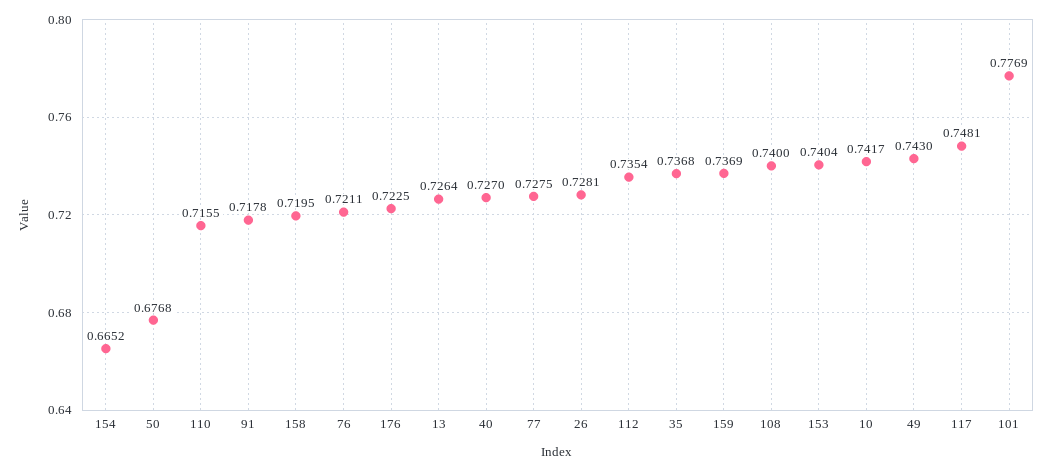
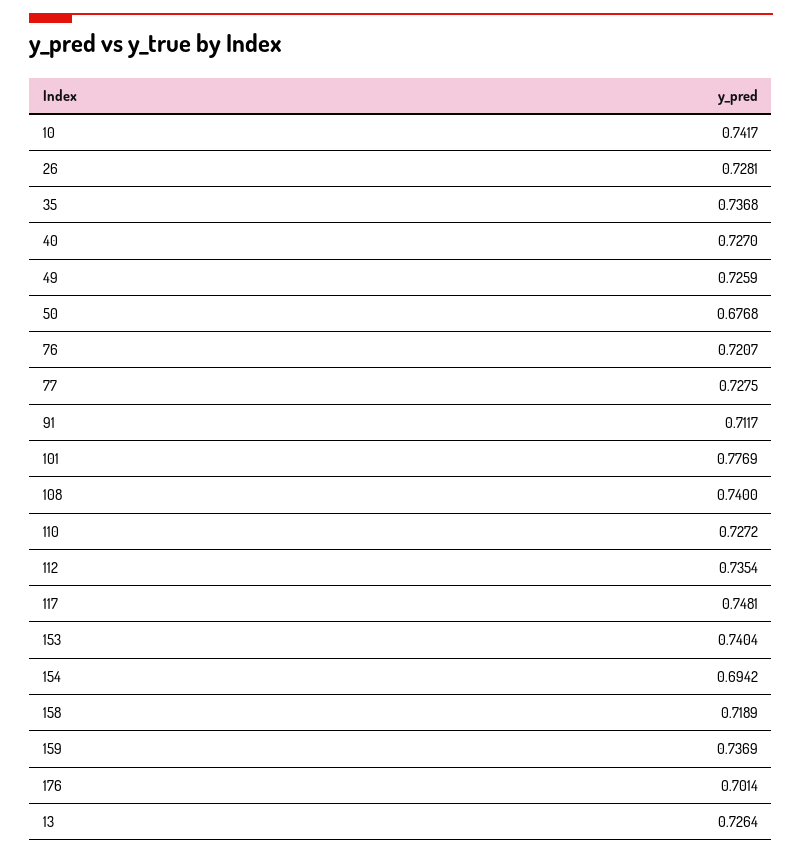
  {
-   "154": 0.6652,
+   "154": 0.6942,
    "50": 0.6768,
-   "110": 0.7155,
+   "110": 0.7272,
-   "91": 0.7178,
+   "91": 0.7117,
-   "158": 0.7195,
+   "158": 0.7189,
-   "76": 0.7211,
+   "76": 0.7207,
-   "176": 0.7225,
+   "176": 0.7014,
    "13": 0.7264,
    "40": 0.727,
    "77": 0.7275,
    "26": 0.7281,
    "112": 0.7354,
    "35": 0.7368,
    "159": 0.7369,
    "108": 0.74,
    "153": 0.7404,
    "10": 0.7417,
-   "49": 0.743,
+   "49": 0.7259,
    "117": 0.7481,
    "101": 0.7769
  }

